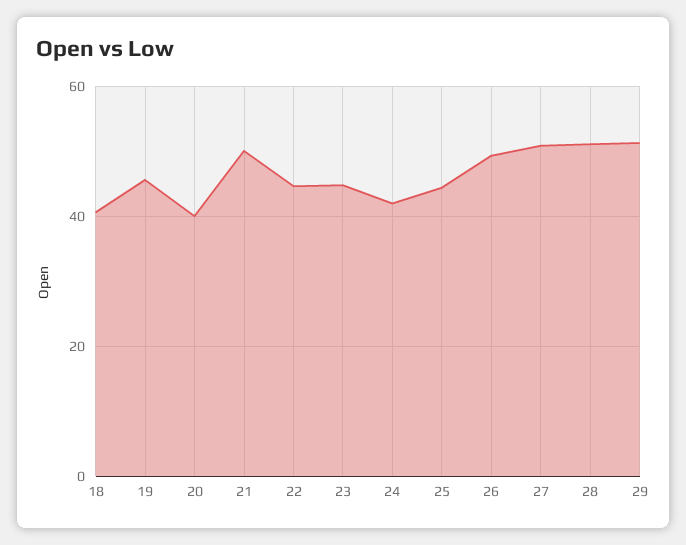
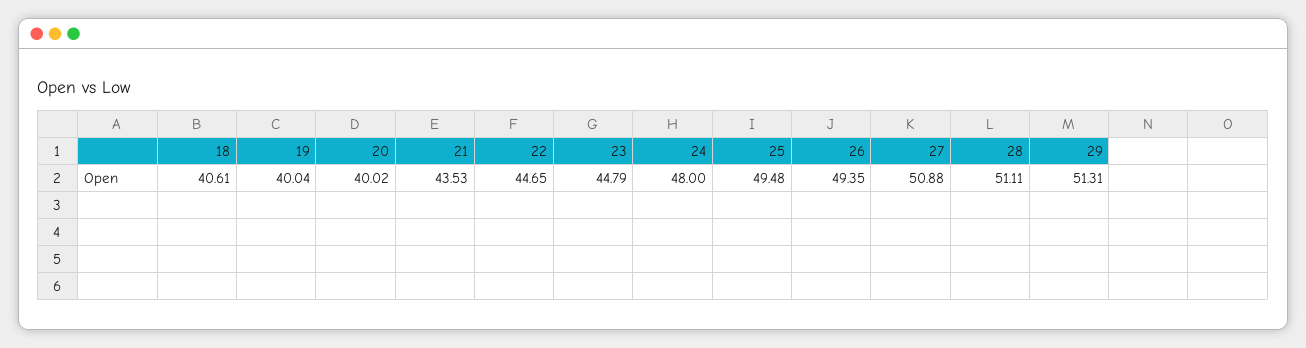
  {
    "18": 40.61,
-   "19": 46,
+   "19": 40.04,
    "20": 40.02,
-   "21": 50,
+   "21": 43.53,
    "22": 44.65,
    "23": 44.79,
-   "24": 42,
+   "24": 48,
-   "25": 44,
+   "25": 49.48,
    "26": 49.35,
    "27": 50.88,
    "28": 51.11,
    "29": 51.31
  }

